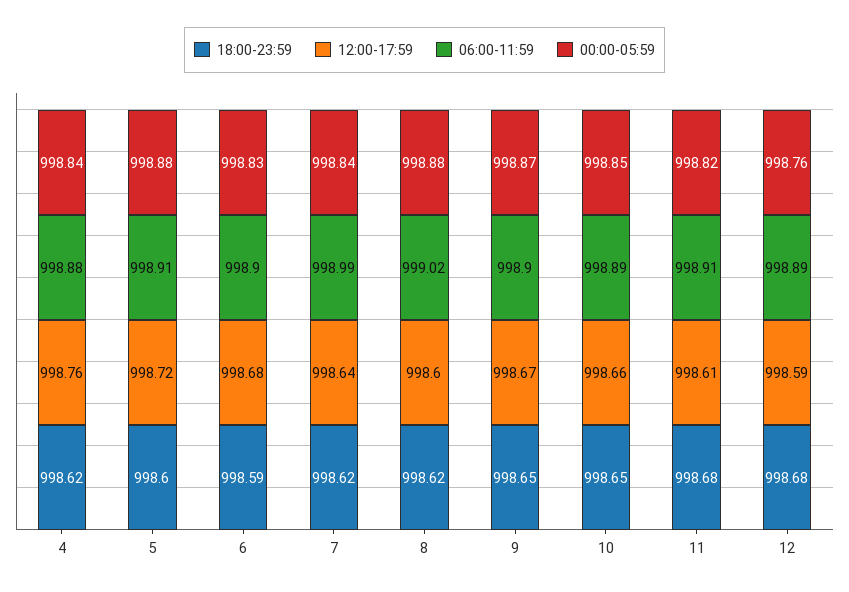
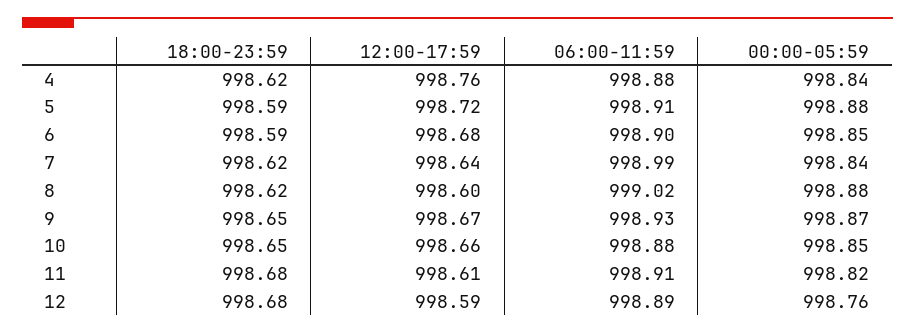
  {
    "18:00-23:59": {
      "4": 998.62,
-     "5": 998.6,
+     "5": 998.59,
      "6": 998.59,
      "7": 998.62,
      "8": 998.62,
      "9": 998.65,
      "10": 998.65,
      "11": 998.68,
      "12": 998.68
    },
    "12:00-17:59": {
      "4": 998.76,
      "5": 998.72,
      "6": 998.68,
      "7": 998.64,
      "8": 998.6,
      "9": 998.67,
      "10": 998.66,
      "11": 998.61,
      "12": 998.59
    },
    "06:00-11:59": {
      "4": 998.88,
      "5": 998.91,
      "6": 998.9,
      "7": 998.99,
      "8": 999.02,
-     "9": 998.9,
+     "9": 998.93,
-     "10": 998.89,
+     "10": 998.88,
      "11": 998.91,
      "12": 998.89
    },
    "00:00-05:59": {
      "4": 998.84,
      "5": 998.88,
-     "6": 998.83,
+     "6": 998.85,
      "7": 998.84,
      "8": 998.88,
      "9": 998.87,
      "10": 998.85,
      "11": 998.82,
      "12": 998.76
    }
  }

